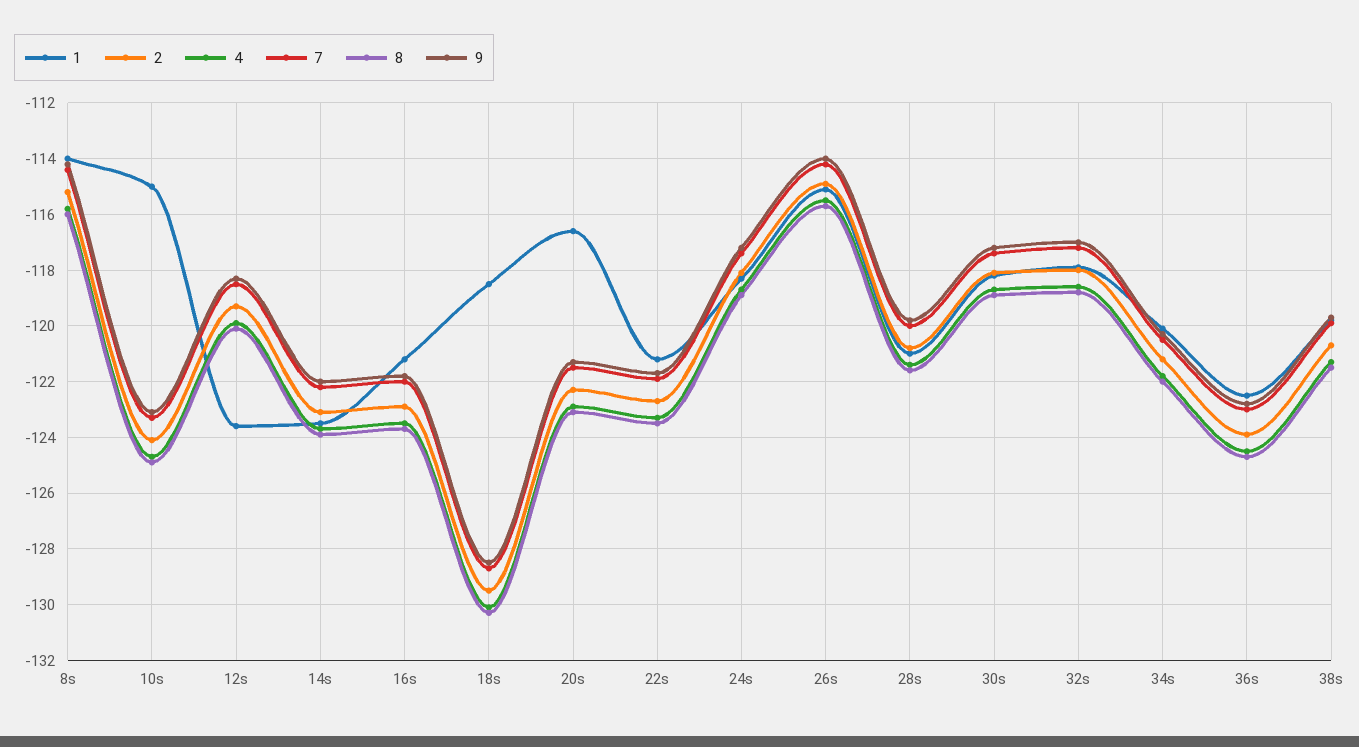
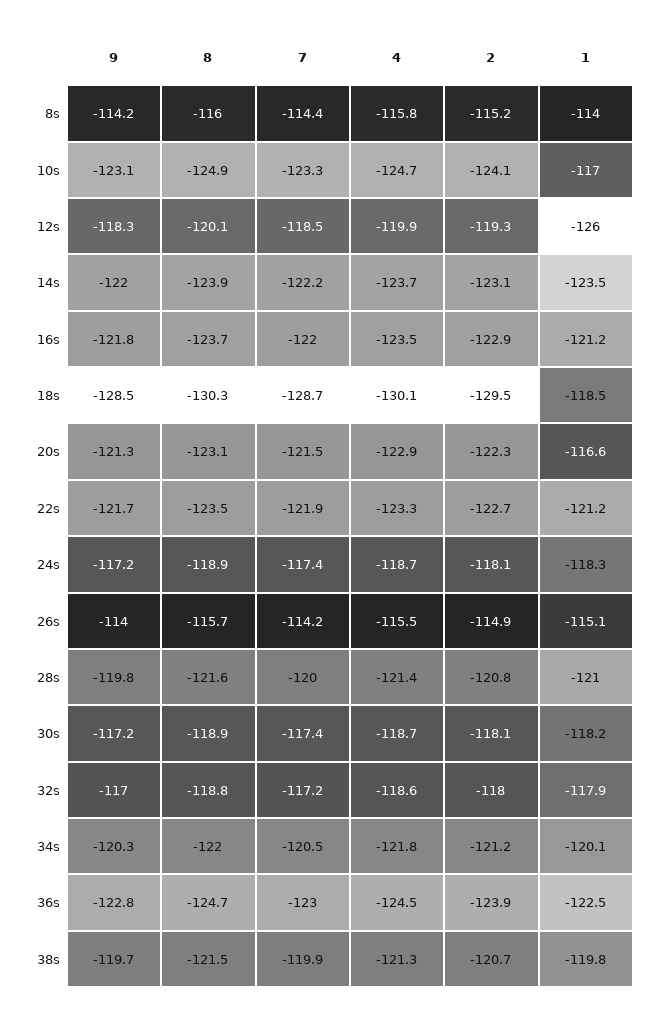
  {
    "1": {
      "8s": -114,
-     "10s": -115,
+     "10s": -117,
-     "12s": -123.5,
+     "12s": -126,
      "14s": -123.5,
      "16s": -121.2,
      "18s": -118.5,
      "20s": -116.6,
      "22s": -121.2,
      "24s": -118.3,
      "26s": -115.1,
      "28s": -121,
      "30s": -118.2,
      "32s": -117.9,
      "34s": -120.1,
      "36s": -122.5,
      "38s": -119.8
    },
    "2": {
      "8s": -115.2,
      "10s": -124.1,
      "12s": -119.3,
      "14s": -123.1,
      "16s": -122.9,
      "18s": -129.5,
      "20s": -122.3,
      "22s": -122.7,
      "24s": -118.1,
      "26s": -114.9,
      "28s": -120.8,
      "30s": -118.1,
      "32s": -118,
      "34s": -121.2,
      "36s": -123.9,
      "38s": -120.7
    },
    "4": {
      "8s": -115.8,
      "10s": -124.7,
      "12s": -119.9,
      "14s": -123.7,
      "16s": -123.5,
      "18s": -130.1,
      "20s": -122.9,
      "22s": -123.3,
      "24s": -118.7,
      "26s": -115.5,
      "28s": -121.4,
      "30s": -118.7,
      "32s": -118.6,
      "34s": -121.8,
      "36s": -124.5,
      "38s": -121.3
    },
    "7": {
      "8s": -114.4,
      "10s": -123.3,
      "12s": -118.5,
      "14s": -122.2,
      "16s": -122,
      "18s": -128.7,
      "20s": -121.5,
      "22s": -121.9,
      "24s": -117.4,
      "26s": -114.2,
      "28s": -120,
      "30s": -117.4,
      "32s": -117.2,
      "34s": -120.5,
      "36s": -123,
      "38s": -119.9
    },
    "8": {
      "8s": -116,
      "10s": -124.9,
      "12s": -120.1,
      "14s": -123.9,
      "16s": -123.7,
      "18s": -130.3,
      "20s": -123.1,
      "22s": -123.5,
      "24s": -118.9,
      "26s": -115.7,
      "28s": -121.6,
      "30s": -118.9,
      "32s": -118.8,
      "34s": -122,
      "36s": -124.7,
      "38s": -121.5
    },
    "9": {
      "8s": -114.2,
      "10s": -123.1,
      "12s": -118.3,
      "14s": -122,
      "16s": -121.8,
      "18s": -128.5,
      "20s": -121.3,
      "22s": -121.7,
      "24s": -117.2,
      "26s": -114,
      "28s": -119.8,
      "30s": -117.2,
      "32s": -117,
      "34s": -120.3,
      "36s": -122.8,
      "38s": -119.7
    }
  }

